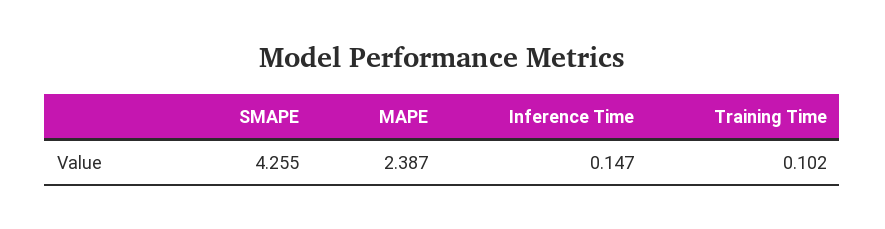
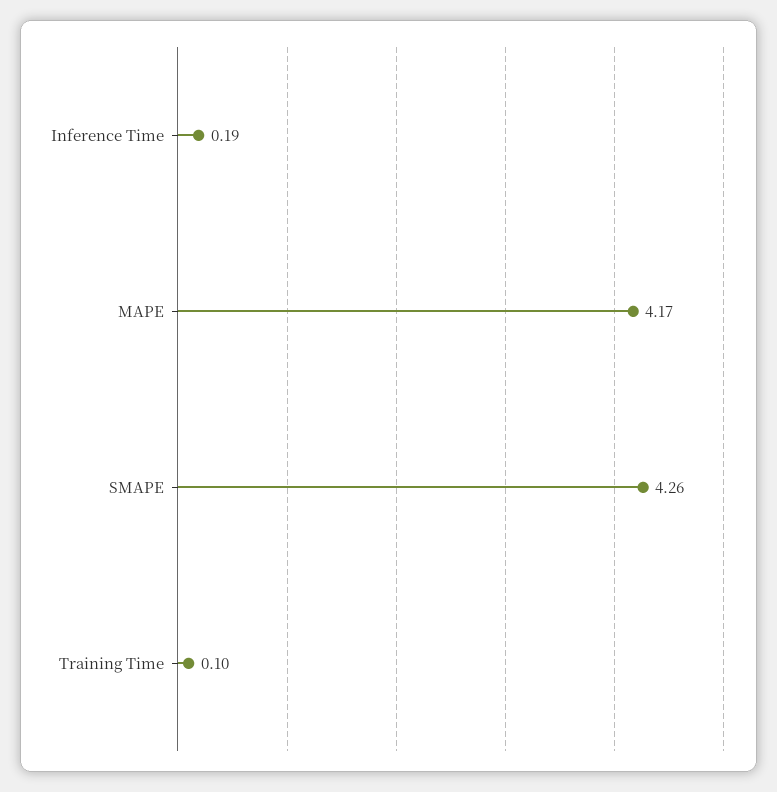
  {
    "SMAPE": 4.255,
-   "MAPE": 2.387,
+   "MAPE": 4.17,
-   "Inference Time": 0.147,
+   "Inference Time": 0.19,
    "Training Time": 0.102
  }

